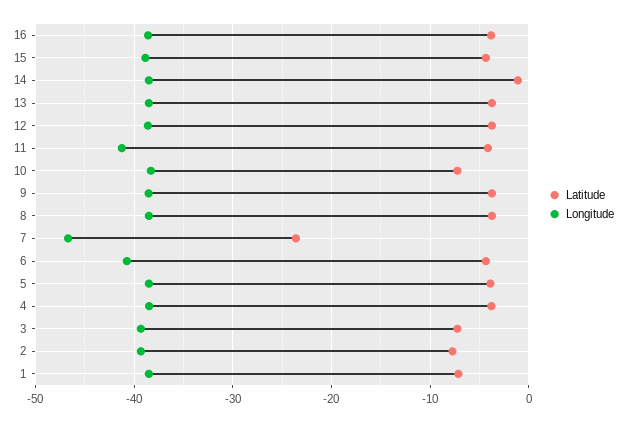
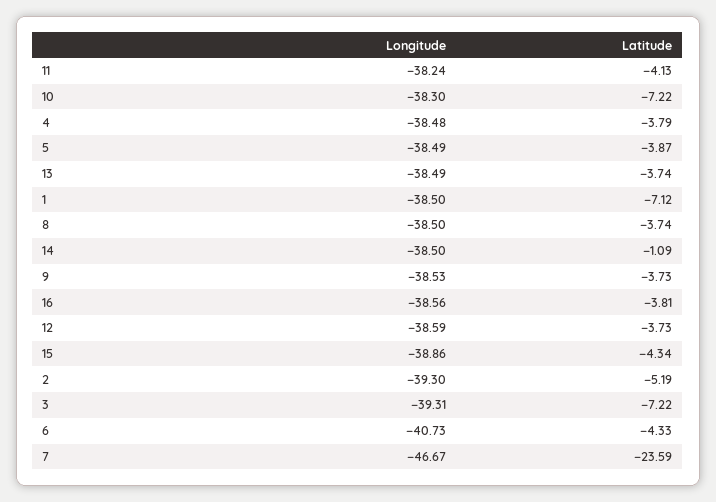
  {
    "Latitude": {
      "16": -3.81,
      "15": -4.34,
      "14": -1.09,
      "13": -3.74,
      "12": -3.73,
      "11": -4.13,
      "10": -7.22,
      "9": -3.73,
      "8": -3.74,
      "7": -23.59,
      "6": -4.33,
      "5": -3.87,
      "4": -3.79,
      "3": -7.22,
-     "2": -8,
+     "2": -5.19,
      "1": -7.12
    },
    "Longitude": {
      "16": -38.56,
      "15": -38.86,
      "14": -38.5,
      "13": -38.49,
      "12": -38.59,
-     "11": -41,
+     "11": -38.24,
      "10": -38.3,
      "9": -38.53,
      "8": -38.5,
      "7": -46.67,
      "6": -40.73,
      "5": -38.49,
      "4": -38.48,
      "3": -39.31,
      "2": -39.3,
      "1": -38.5
    }
  }

